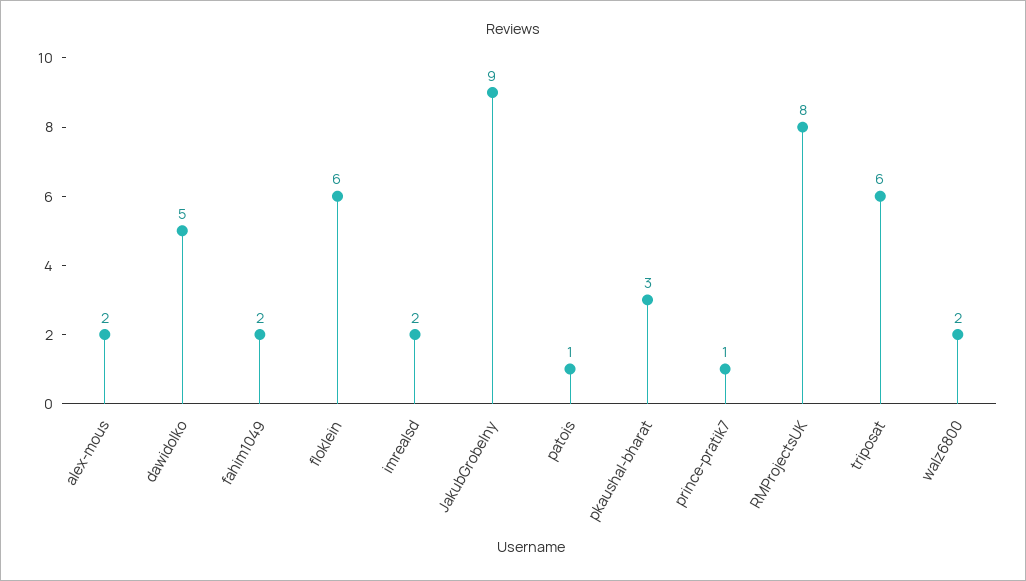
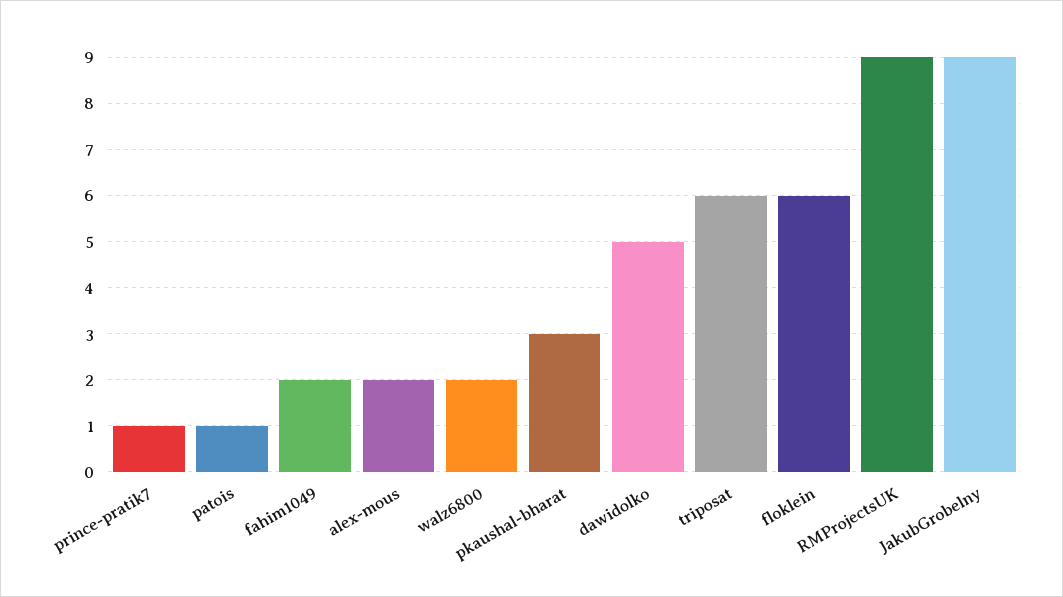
  {
    "alex-mous": 2,
    "dawidolko": 5,
    "fahim1049": 2,
    "floklein": 6,
-   "imrealsd": 2,
    "JakubGrobelny": 9,
    "patois": 1,
    "pkaushal-bharat": 3,
    "prince-pratik7": 1,
-   "RMProjectsUK": 8,
+   "RMProjectsUK": 9,
    "triposat": 6,
    "walz6800": 2
  }

